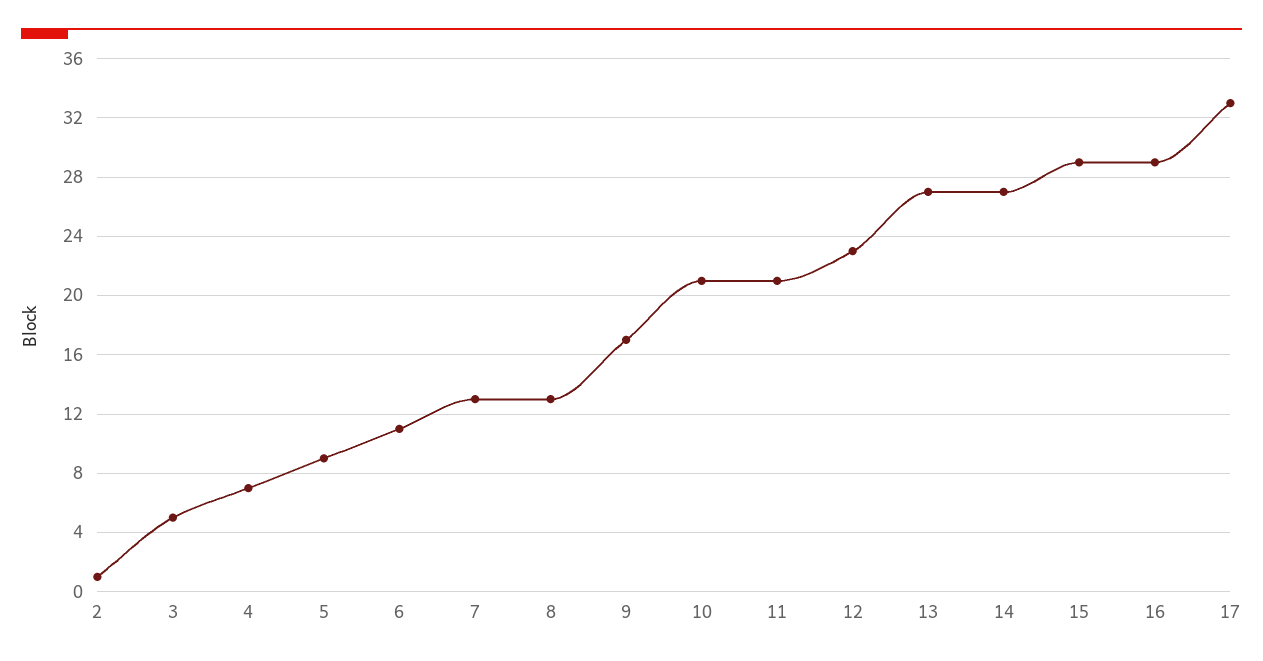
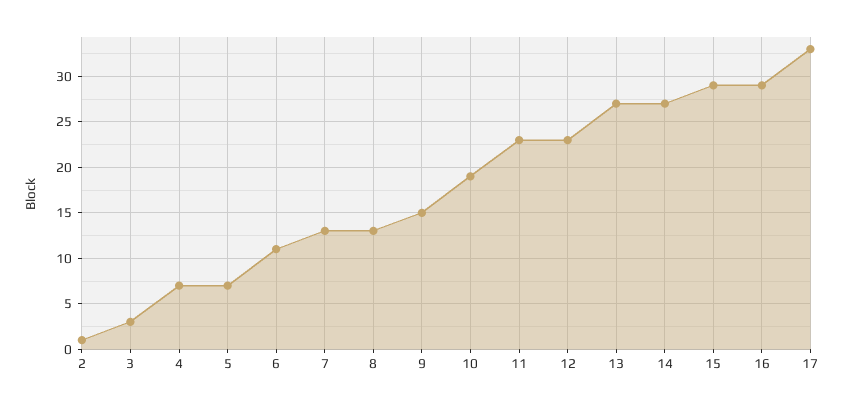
  {
    "2": 1,
-   "3": 5,
+   "3": 3,
    "4": 7,
-   "5": 9,
+   "5": 7,
    "6": 11,
    "7": 13,
    "8": 13,
-   "9": 17,
+   "9": 15,
-   "10": 21,
+   "10": 19,
-   "11": 21,
+   "11": 23,
    "12": 23,
    "13": 27,
    "14": 27,
    "15": 29,
    "16": 29,
    "17": 33
  }

